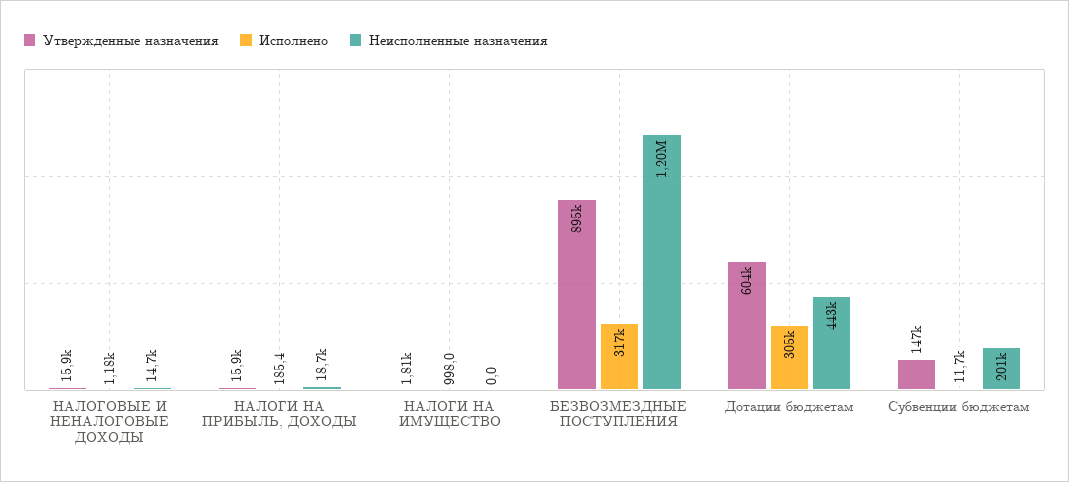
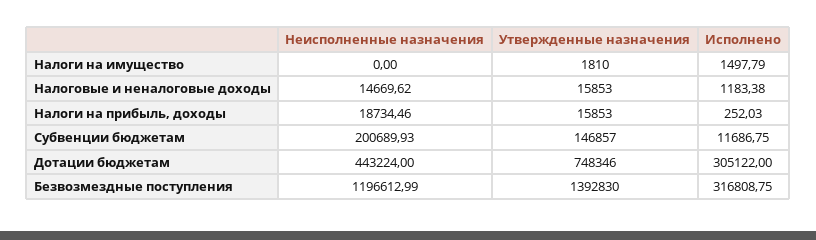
  {
    "Утвержденные назначения": {
      "НАЛОГОВЫЕ И НЕНАЛОГОВЫЕ ДОХОДЫ": 15853,
      "НАЛОГИ НА ПРИБЫЛЬ, ДОХОДЫ": 15853,
      "НАЛОГИ НА ИМУЩЕСТВО": 1810,
-     "БЕЗВОЗМЕЗДНЫЕ ПОСТУПЛЕНИЯ": 895000,
+     "БЕЗВОЗМЕЗДНЫЕ ПОСТУПЛЕНИЯ": 1392830,
-     "Дотации бюджетам": 604000,
+     "Дотации бюджетам": 748346,
      "Субвенции бюджетам": 146857
    },
    "Исполнено": {
      "НАЛОГОВЫЕ И НЕНАЛОГОВЫЕ ДОХОДЫ": 1183.38,
-     "НАЛОГИ НА ПРИБЫЛЬ, ДОХОДЫ": 185.4,
+     "НАЛОГИ НА ПРИБЫЛЬ, ДОХОДЫ": 252.03,
-     "НАЛОГИ НА ИМУЩЕСТВО": 998,
+     "НАЛОГИ НА ИМУЩЕСТВО": 1497.79,
      "БЕЗВОЗМЕЗДНЫЕ ПОСТУПЛЕНИЯ": 316808.75,
      "Дотации бюджетам": 305122,
      "Субвенции бюджетам": 11686.75
    },
    "Неисполненные назначения": {
      "НАЛОГОВЫЕ И НЕНАЛОГОВЫЕ ДОХОДЫ": 14669.62,
      "НАЛОГИ НА ПРИБЫЛЬ, ДОХОДЫ": 18734.46,
      "НАЛОГИ НА ИМУЩЕСТВО": 0,
      "БЕЗВОЗМЕЗДНЫЕ ПОСТУПЛЕНИЯ": 1196612.99,
      "Дотации бюджетам": 443224,
      "Субвенции бюджетам": 200689.93
    }
  }

